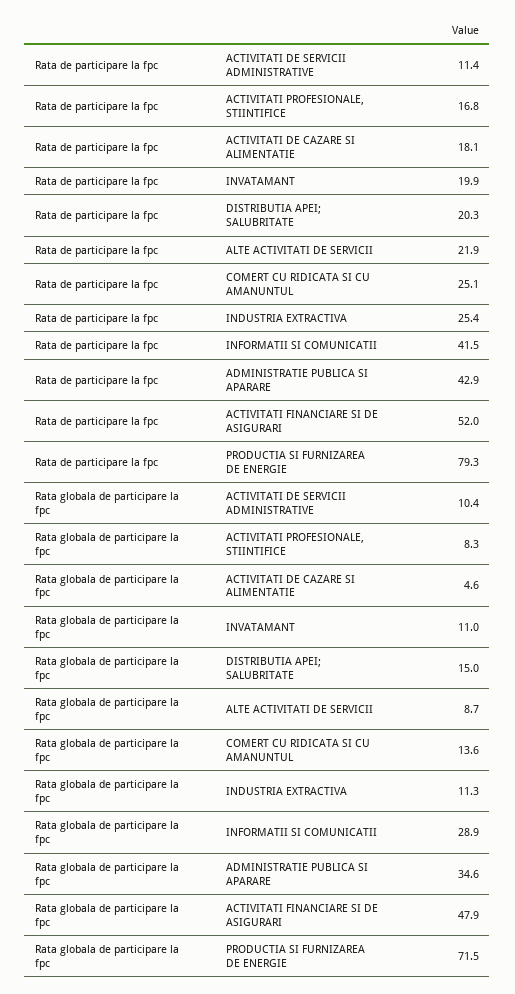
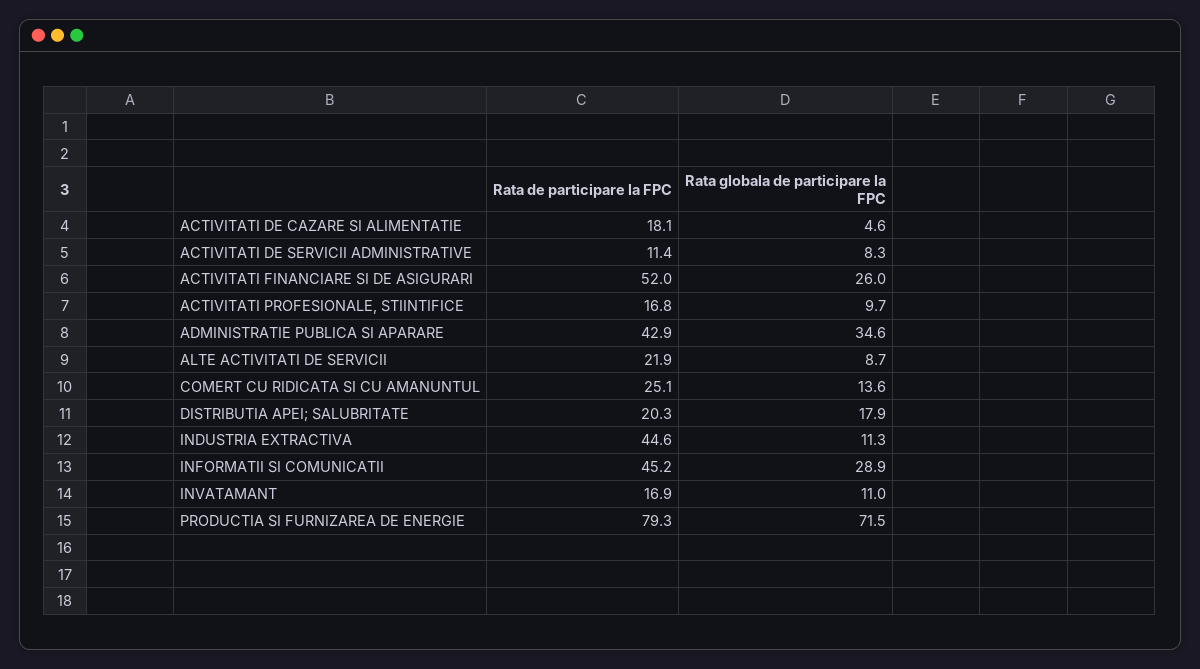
  {
    "Rata de participare la fpc": {
      "ACTIVITATI DE SERVICII ADMINISTRATIVE": 11.4,
      "ACTIVITATI PROFESIONALE, STIINTIFICE": 16.8,
      "ACTIVITATI DE CAZARE SI ALIMENTATIE": 18.1,
-     "INVATAMANT": 19.9,
+     "INVATAMANT": 16.9,
      "DISTRIBUTIA APEI; SALUBRITATE": 20.3,
      "ALTE ACTIVITATI DE SERVICII": 21.9,
      "COMERT CU RIDICATA SI CU AMANUNTUL": 25.1,
-     "INDUSTRIA EXTRACTIVA": 25.4,
+     "INDUSTRIA EXTRACTIVA": 44.6,
-     "INFORMATII SI COMUNICATII": 41.5,
+     "INFORMATII SI COMUNICATII": 45.2,
      "ADMINISTRATIE PUBLICA SI APARARE": 42.9,
      "ACTIVITATI FINANCIARE SI DE ASIGURARI": 52,
      "PRODUCTIA SI FURNIZAREA DE ENERGIE": 79.3
    },
    "Rata globala de participare la fpc": {
-     "ACTIVITATI DE SERVICII ADMINISTRATIVE": 10.4,
+     "ACTIVITATI DE SERVICII ADMINISTRATIVE": 8.3,
-     "ACTIVITATI PROFESIONALE, STIINTIFICE": 8.3,
+     "ACTIVITATI PROFESIONALE, STIINTIFICE": 9.7,
      "ACTIVITATI DE CAZARE SI ALIMENTATIE": 4.6,
      "INVATAMANT": 11,
-     "DISTRIBUTIA APEI; SALUBRITATE": 15,
+     "DISTRIBUTIA APEI; SALUBRITATE": 17.9,
      "ALTE ACTIVITATI DE SERVICII": 8.7,
      "COMERT CU RIDICATA SI CU AMANUNTUL": 13.6,
      "INDUSTRIA EXTRACTIVA": 11.3,
      "INFORMATII SI COMUNICATII": 28.9,
      "ADMINISTRATIE PUBLICA SI APARARE": 34.6,
-     "ACTIVITATI FINANCIARE SI DE ASIGURARI": 47.9,
+     "ACTIVITATI FINANCIARE SI DE ASIGURARI": 26,
      "PRODUCTIA SI FURNIZAREA DE ENERGIE": 71.5
    }
  }

